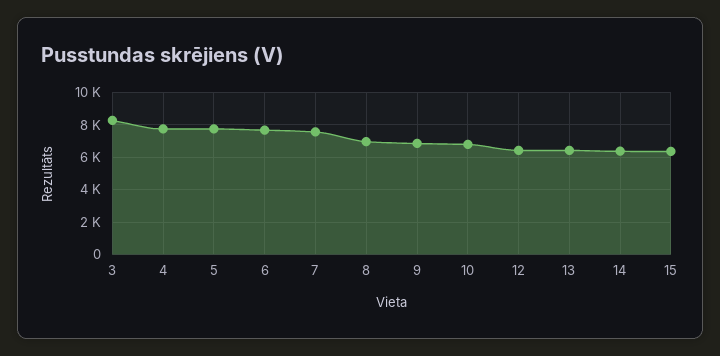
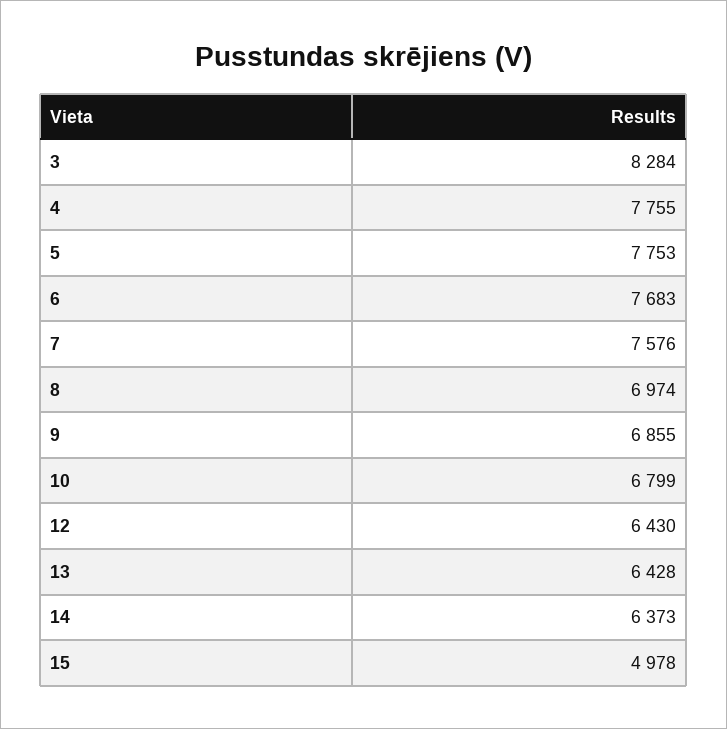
  {
    "3": 8284,
    "4": 7755,
    "5": 7753,
    "6": 7683,
    "7": 7576,
    "8": 6974,
    "9": 6855,
    "10": 6799,
    "12": 6430,
    "13": 6428,
    "14": 6373,
-   "15": 6500
+   "15": 4978
  }

